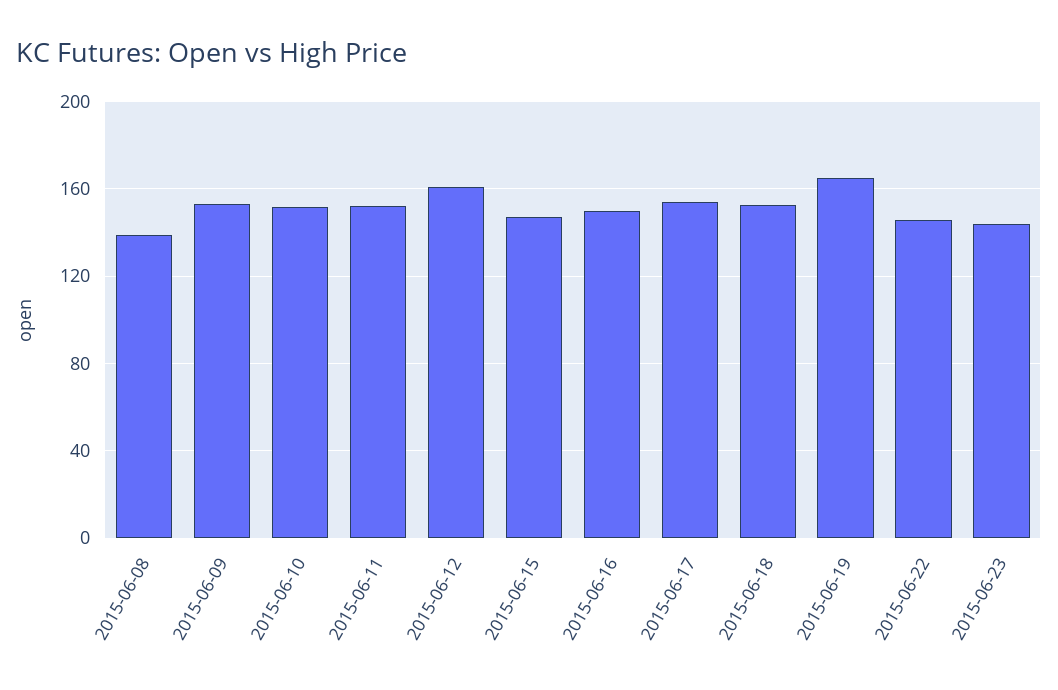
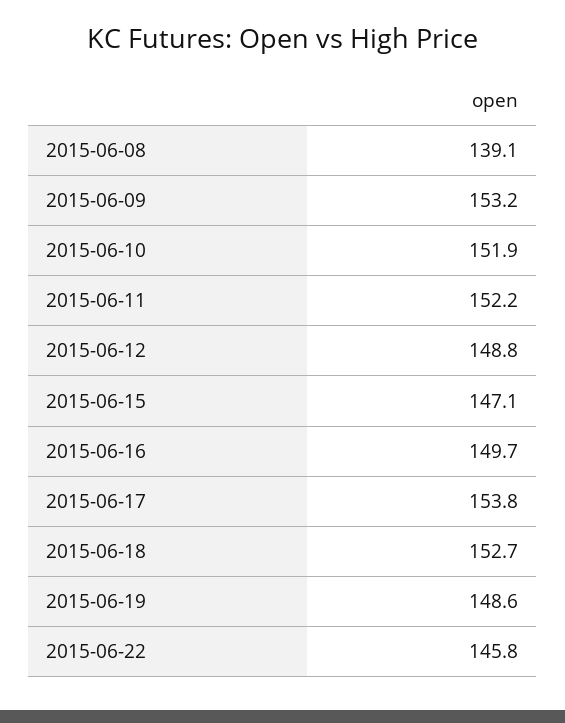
  {
    "2015-06-08": 139.1,
    "2015-06-09": 153.2,
    "2015-06-10": 151.9,
    "2015-06-11": 152.2,
-   "2015-06-12": 160,
+   "2015-06-12": 148.8,
    "2015-06-15": 147.1,
    "2015-06-16": 149.7,
    "2015-06-17": 153.8,
    "2015-06-18": 152.7,
-   "2015-06-19": 165,
+   "2015-06-19": 148.6,
-   "2015-06-22": 145.8,
+   "2015-06-22": 145.8
-   "2015-06-23": 145
  }

